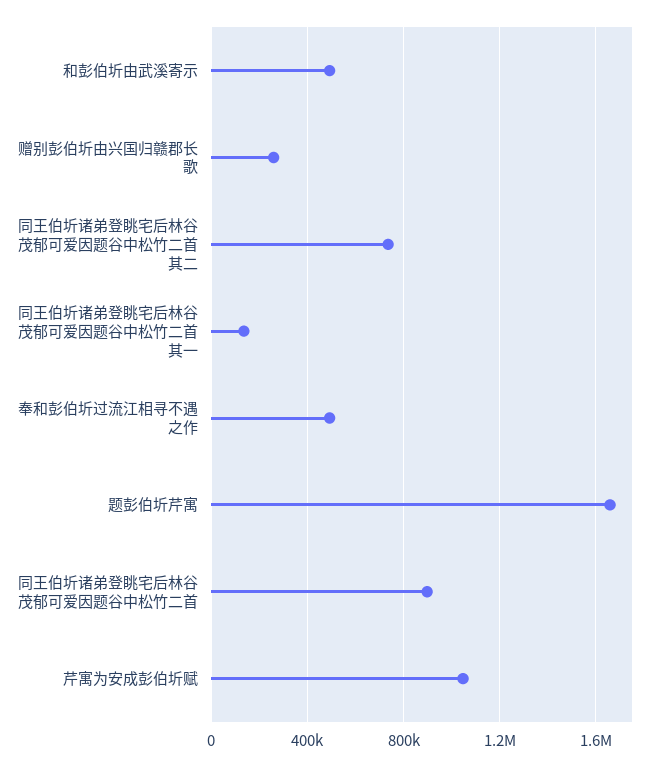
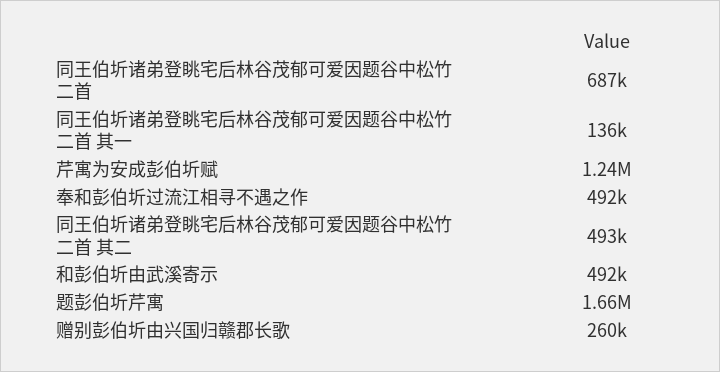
  {
    "和彭伯圻由武溪寄示": 492000,
    "赠别彭伯圻由兴国归赣郡长歌": 260000,
-   "同王伯圻诸弟登眺宅后林谷茂郁可爱因题谷中松竹二首 其二": 750000,
+   "同王伯圻诸弟登眺宅后林谷茂郁可爱因题谷中松竹二首 其二": 493000,
    "同王伯圻诸弟登眺宅后林谷茂郁可爱因题谷中松竹二首 其一": 136000,
    "奉和彭伯圻过流江相寻不遇之作": 492000,
    "题彭伯圻芹寓": 1660000,
-   "同王伯圻诸弟登眺宅后林谷茂郁可爱因题谷中松竹二首": 900000,
+   "同王伯圻诸弟登眺宅后林谷茂郁可爱因题谷中松竹二首": 687000,
-   "芹寓为安成彭伯圻赋": 1050000
+   "芹寓为安成彭伯圻赋": 1240000
  }

